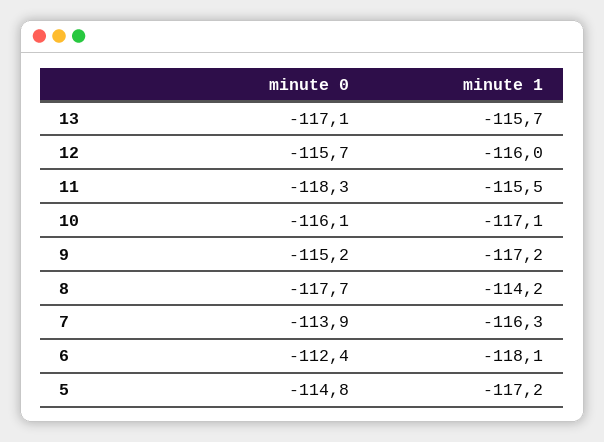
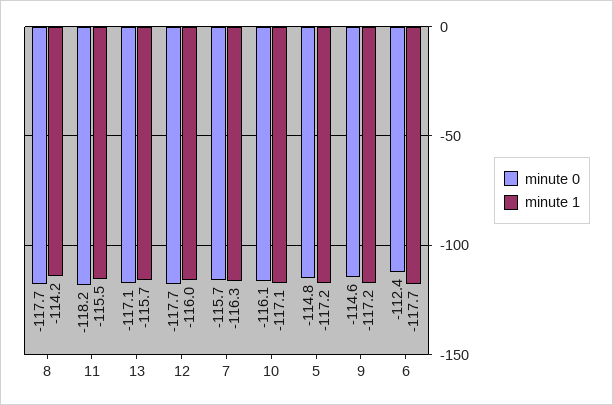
  {
    "minute 0": {
      "13": -117.1,
-     "12": -115.7,
+     "12": -117.7,
-     "11": -118.3,
+     "11": -118.2,
      "10": -116.1,
-     "9": -115.2,
+     "9": -114.6,
      "8": -117.7,
-     "7": -113.9,
+     "7": -115.7,
      "6": -112.4,
      "5": -114.8
    },
    "minute 1": {
      "13": -115.7,
      "12": -116,
      "11": -115.5,
      "10": -117.1,
      "9": -117.2,
      "8": -114.2,
      "7": -116.3,
-     "6": -118.1,
+     "6": -117.7,
      "5": -117.2
    }
  }

